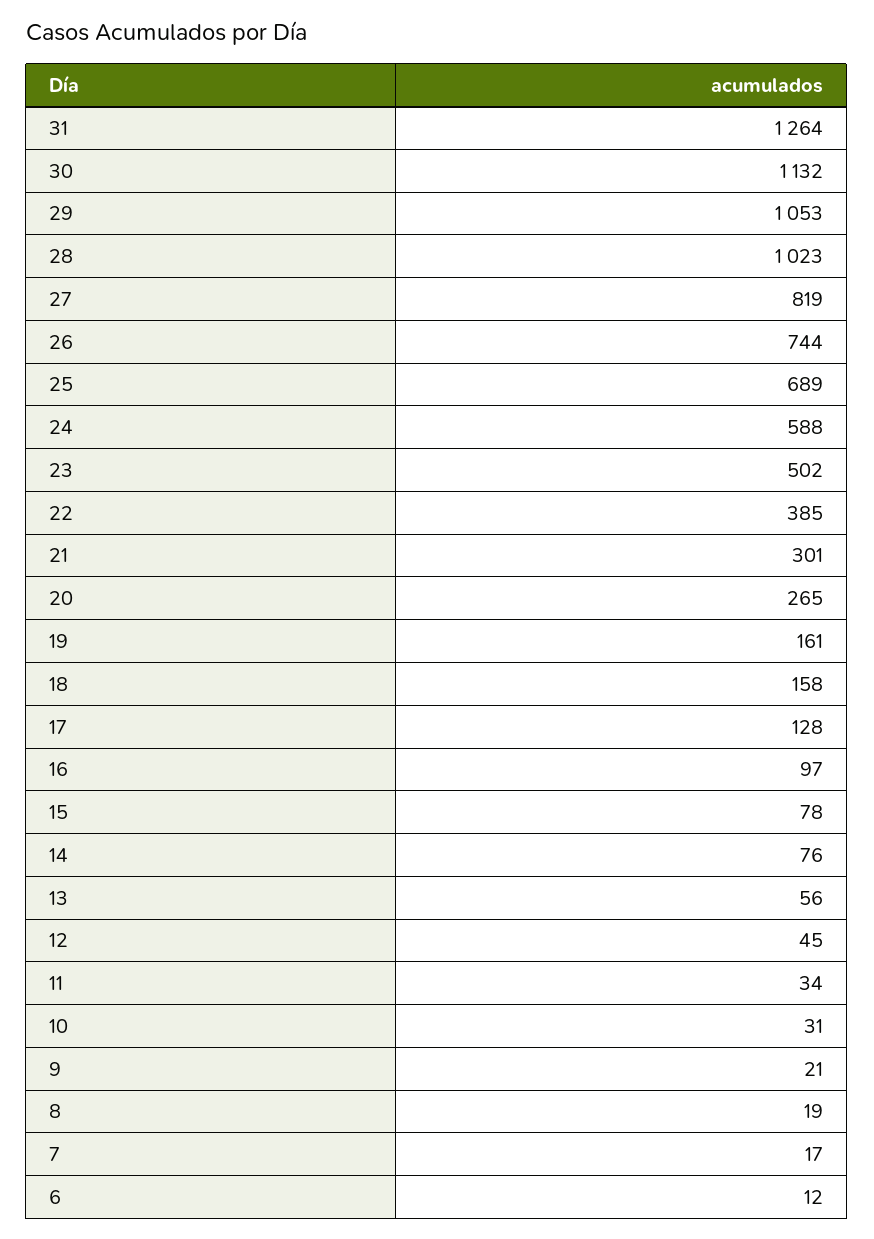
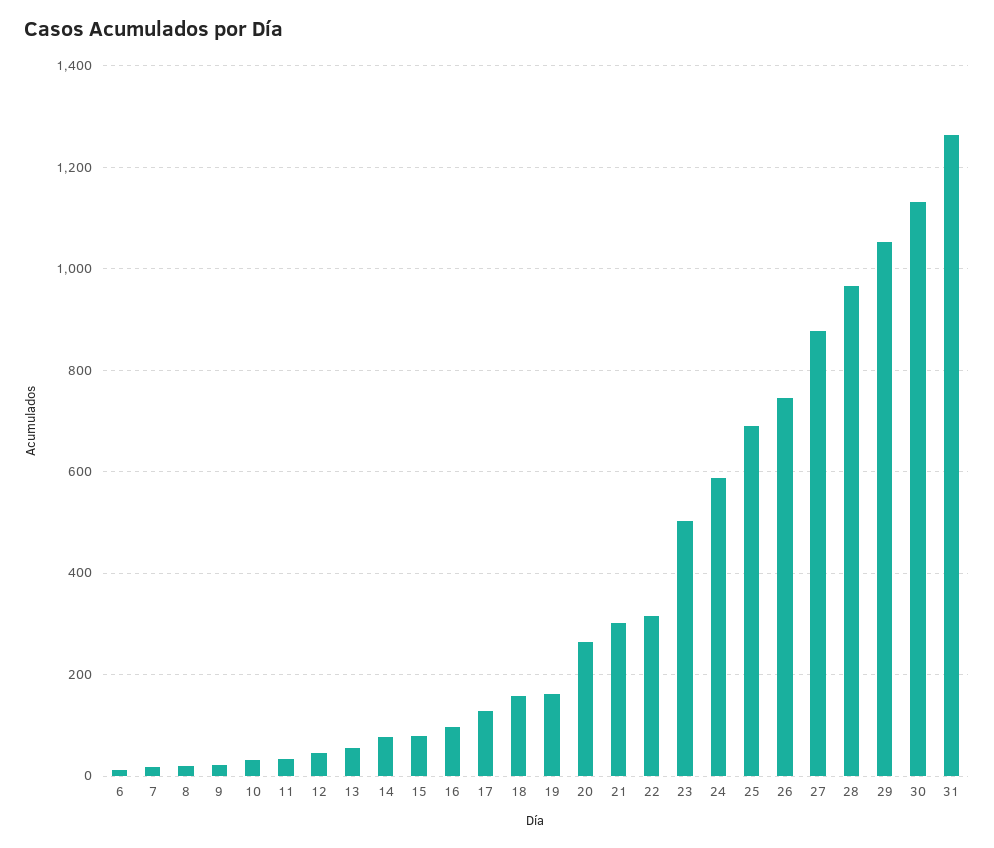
  {
    "31": 1264,
    "30": 1132,
    "29": 1053,
-   "28": 1023,
+   "28": 960,
-   "27": 819,
+   "27": 880,
    "26": 744,
    "25": 689,
    "24": 588,
    "23": 502,
-   "22": 385,
+   "22": 320,
    "21": 301,
    "20": 265,
    "19": 161,
    "18": 158,
    "17": 128,
    "16": 97,
    "15": 78,
    "14": 76,
    "13": 56,
    "12": 45,
    "11": 34,
    "10": 31,
    "9": 21,
    "8": 19,
    "7": 17,
    "6": 12
  }

